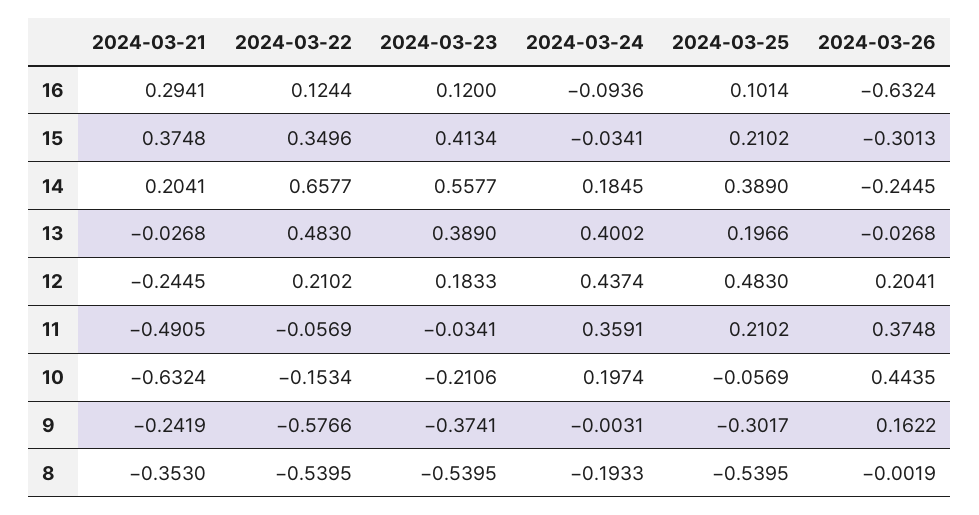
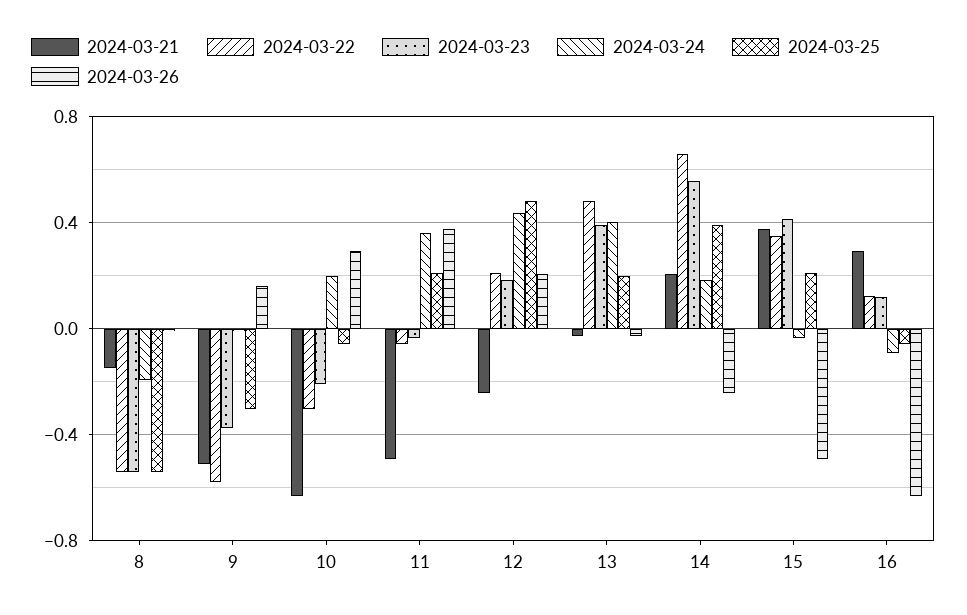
  {
    "2024-03-21": {
      "16": 0.2941,
      "15": 0.3748,
      "14": 0.2041,
      "13": -0.0268,
      "12": -0.2445,
      "11": -0.4905,
      "10": -0.6324,
-     "9": -0.2419,
+     "9": -0.5,
-     "8": -0.353
+     "8": -0.15
    },
    "2024-03-22": {
      "16": 0.1244,
      "15": 0.3496,
      "14": 0.6577,
      "13": 0.483,
      "12": 0.2102,
      "11": -0.0569,
-     "10": -0.1534,
+     "10": -0.3,
      "9": -0.5766,
      "8": -0.5395
    },
    "2024-03-23": {
      "16": 0.12,
      "15": 0.4134,
      "14": 0.5577,
      "13": 0.389,
      "12": 0.1833,
      "11": -0.0341,
      "10": -0.2106,
      "9": -0.3741,
      "8": -0.5395
    },
    "2024-03-24": {
      "16": -0.0936,
      "15": -0.0341,
      "14": 0.1845,
      "13": 0.4002,
      "12": 0.4374,
      "11": 0.3591,
      "10": 0.1974,
      "9": -0.0031,
      "8": -0.1933
    },
    "2024-03-25": {
-     "16": 0.1014,
+     "16": -0.05,
      "15": 0.2102,
      "14": 0.389,
      "13": 0.1966,
      "12": 0.483,
      "11": 0.2102,
      "10": -0.0569,
      "9": -0.3017,
      "8": -0.5395
    },
    "2024-03-26": {
      "16": -0.6324,
-     "15": -0.3013,
+     "15": -0.5,
      "14": -0.2445,
      "13": -0.0268,
      "12": 0.2041,
      "11": 0.3748,
-     "10": 0.4435,
+     "10": 0.3,
      "9": 0.1622,
      "8": -0.0019
    }
  }

